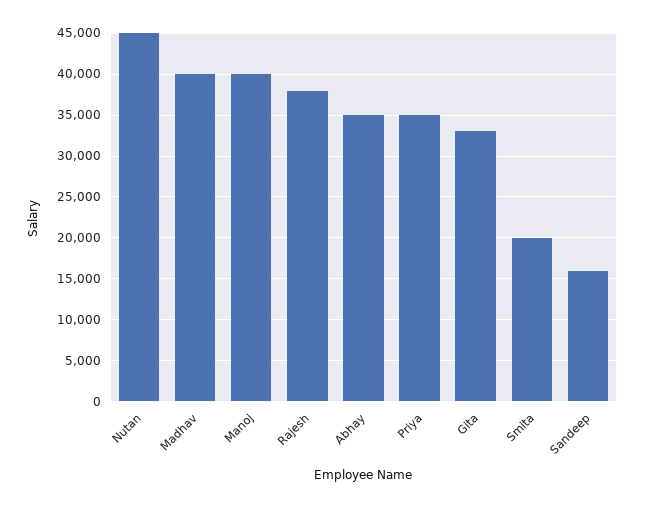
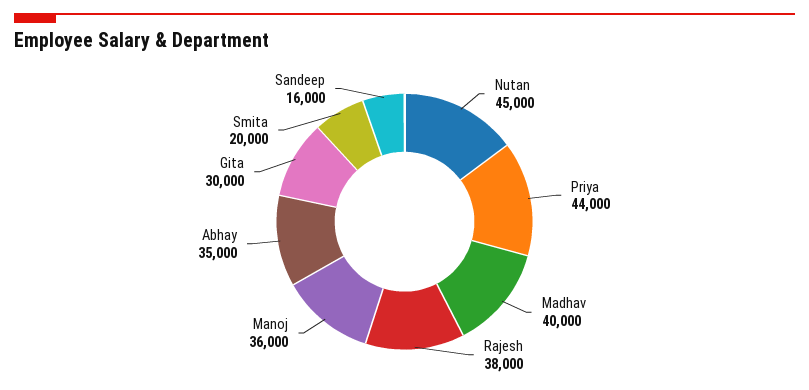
  {
    "Nutan": 45000,
    "Madhav": 40000,
-   "Manoj": 40000,
+   "Manoj": 36000,
    "Rajesh": 38000,
    "Abhay": 35000,
-   "Priya": 35000,
+   "Priya": 44000,
-   "Gita": 33000,
+   "Gita": 30000,
    "Smita": 20000,
    "Sandeep": 16000
  }

